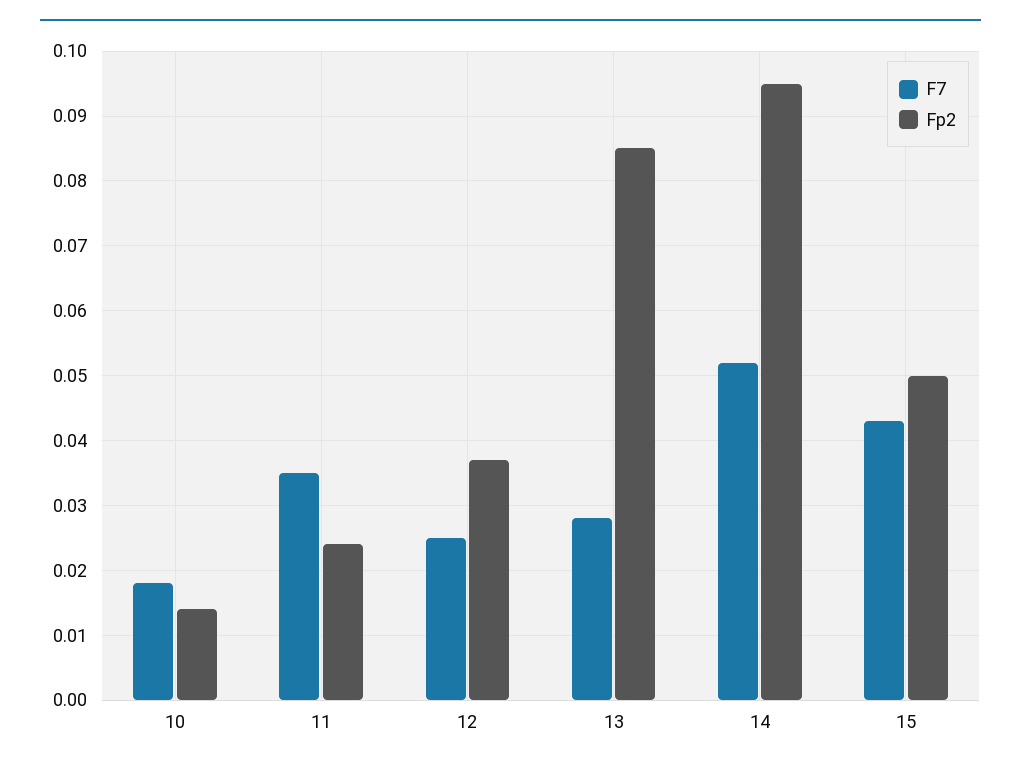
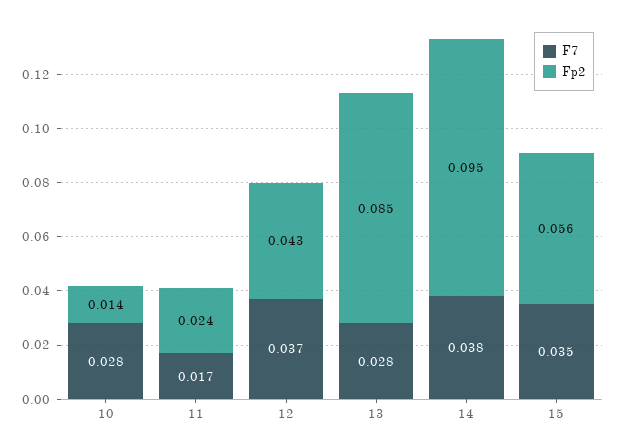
  {
    "F7": {
-     "10": 0.018,
+     "10": 0.028,
-     "11": 0.035,
+     "11": 0.017,
-     "12": 0.025,
+     "12": 0.037,
      "13": 0.028,
-     "14": 0.052,
+     "14": 0.038,
-     "15": 0.043
+     "15": 0.035
    },
    "Fp2": {
      "10": 0.014,
      "11": 0.024,
-     "12": 0.037,
+     "12": 0.043,
      "13": 0.085,
      "14": 0.095,
-     "15": 0.05
+     "15": 0.056
    }
  }

